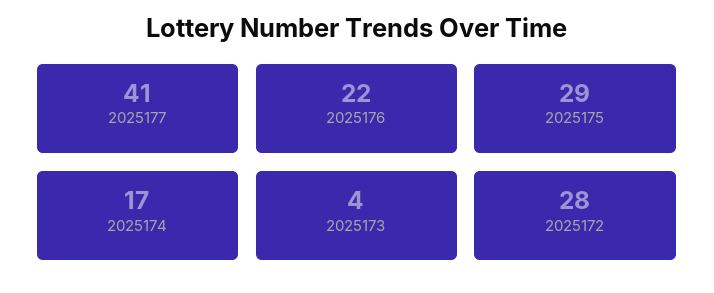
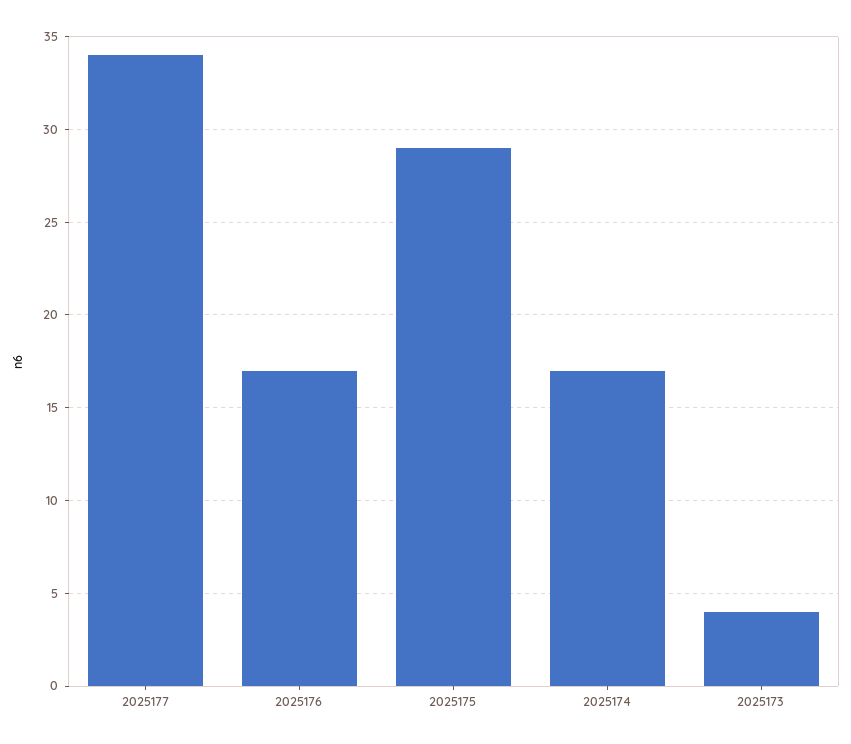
  {
-   "2025177": 41,
+   "2025177": 34,
-   "2025176": 22,
+   "2025176": 17,
    "2025175": 29,
    "2025174": 17,
-   "2025173": 4,
+   "2025173": 4
-   "2025172": 28
  }

